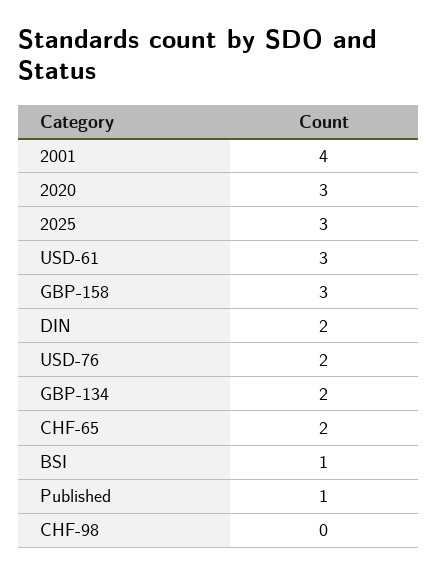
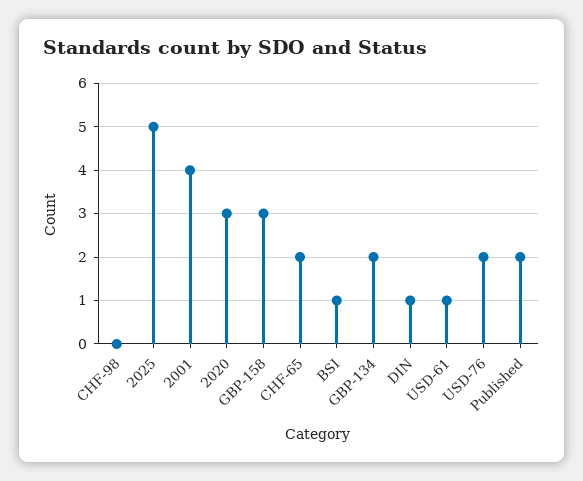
  {
    "2001": 4,
    "2020": 3,
-   "2025": 3,
+   "2025": 5,
-   "USD-61": 3,
+   "USD-61": 1,
    "GBP-158": 3,
-   "DIN": 2,
+   "DIN": 1,
    "USD-76": 2,
    "GBP-134": 2,
    "CHF-65": 2,
    "BSI": 1,
-   "Published": 1,
+   "Published": 2,
    "CHF-98": 0
  }

